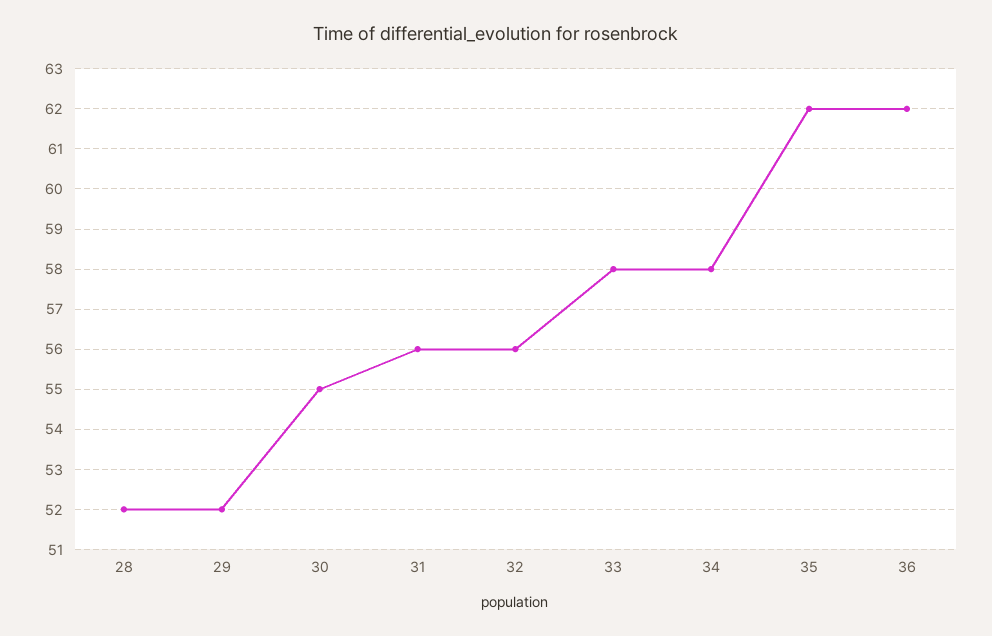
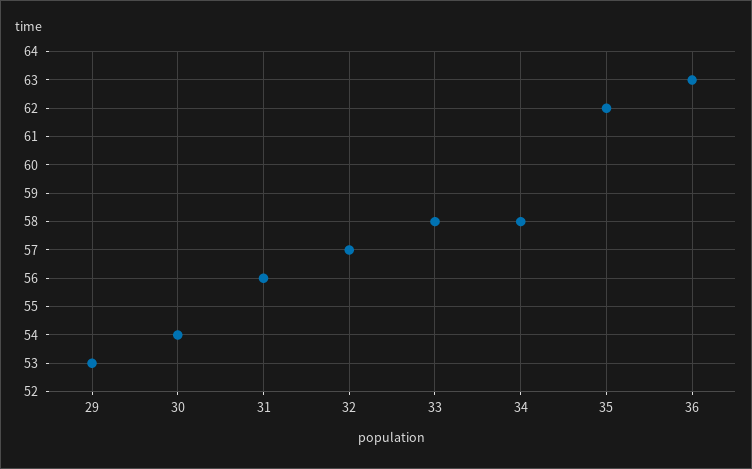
  {
-   "28": 52,
-   "29": 52,
+   "29": 53,
-   "30": 55,
+   "30": 54,
    "31": 56,
-   "32": 56,
+   "32": 57,
    "33": 58,
    "34": 58,
    "35": 62,
-   "36": 62
+   "36": 63
  }

